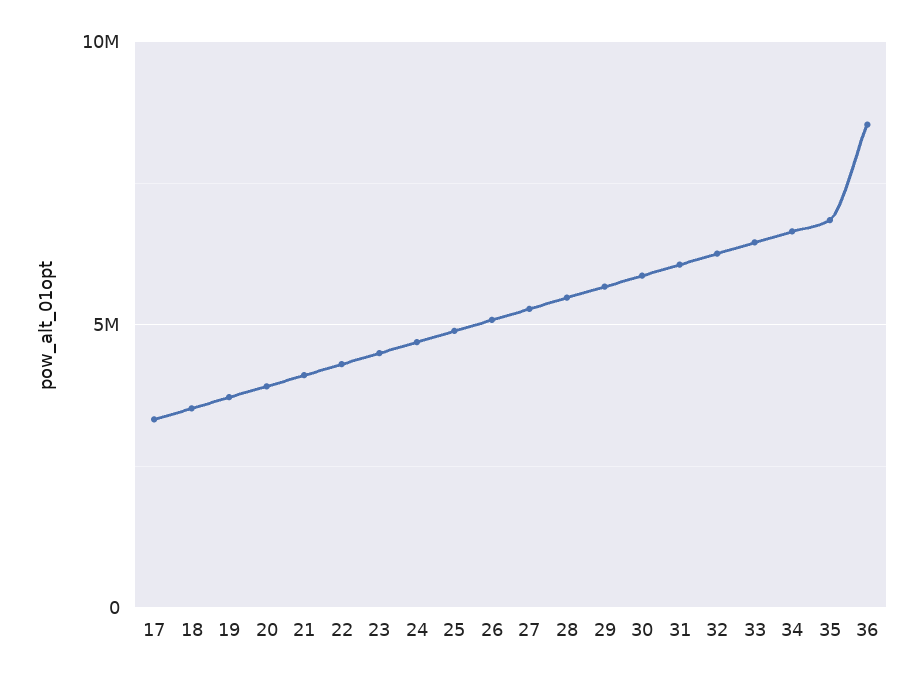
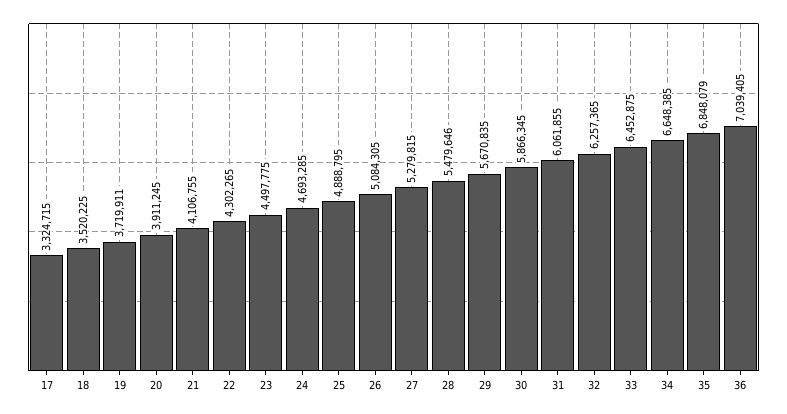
  {
    "17": 3324715,
    "18": 3520225,
    "19": 3719911,
    "20": 3911245,
    "21": 4106755,
    "22": 4302265,
    "23": 4497775,
    "24": 4693285,
    "25": 4888795,
    "26": 5084305,
    "27": 5279815,
    "28": 5479646,
    "29": 5670835,
    "30": 5866345,
    "31": 6061855,
    "32": 6257365,
    "33": 6452875,
    "34": 6648385,
    "35": 6848079,
-   "36": 8500000
+   "36": 7039405
  }

